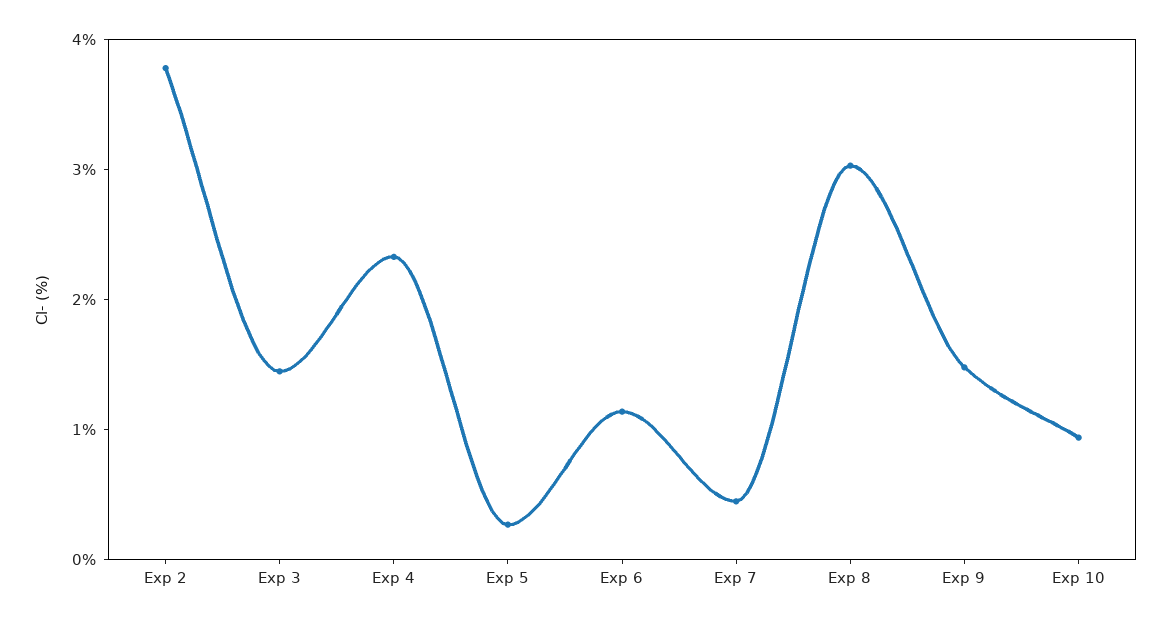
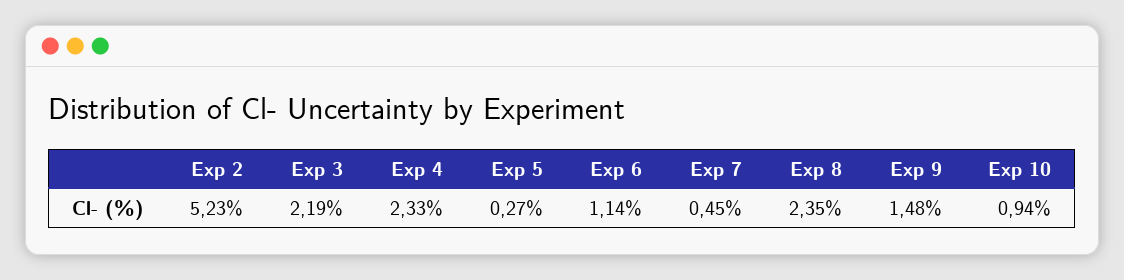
  {
-   "Exp 2": 3.8,
+   "Exp 2": 5.23,
-   "Exp 3": 1.4,
+   "Exp 3": 2.19,
    "Exp 4": 2.33,
    "Exp 5": 0.27,
    "Exp 6": 1.14,
    "Exp 7": 0.45,
-   "Exp 8": 3,
+   "Exp 8": 2.35,
    "Exp 9": 1.48,
    "Exp 10": 0.94
  }

